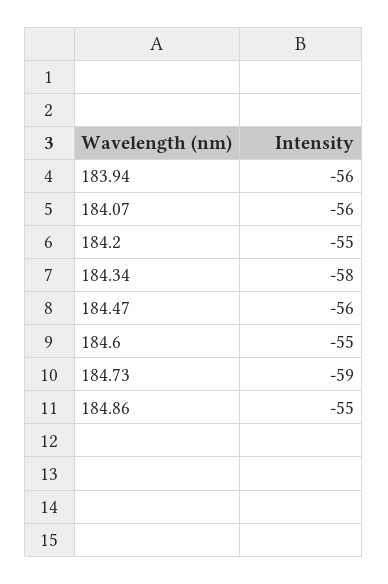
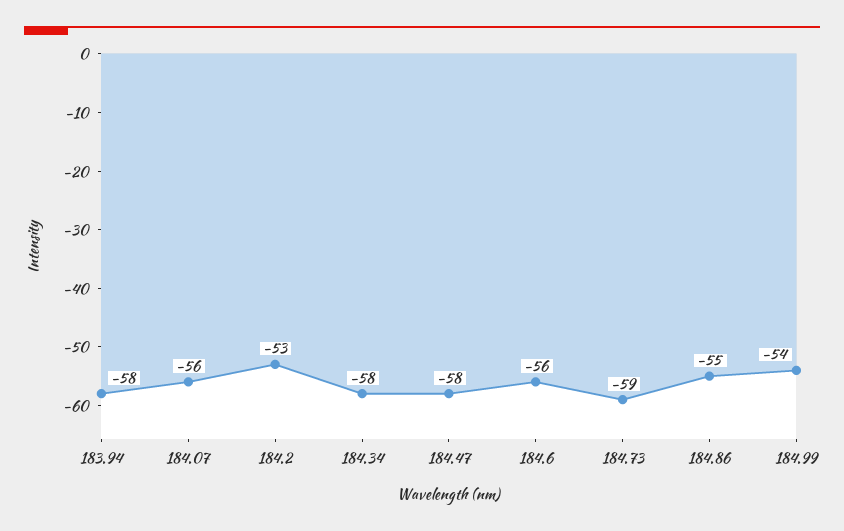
  {
-   "183.94": -56,
+   "183.94": -58,
    "184.07": -56,
-   "184.2": -55,
+   "184.2": -53,
    "184.34": -58,
-   "184.47": -56,
+   "184.47": -58,
-   "184.6": -55,
+   "184.6": -56,
    "184.73": -59,
-   "184.86": -55
+   "184.86": -55,
+   "184.99": -54
  }

